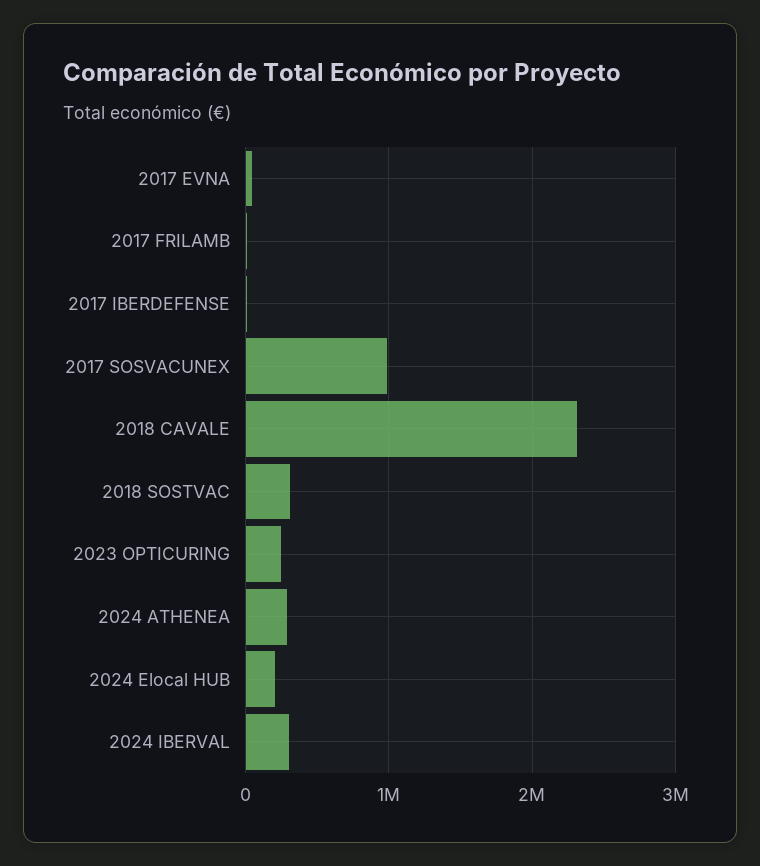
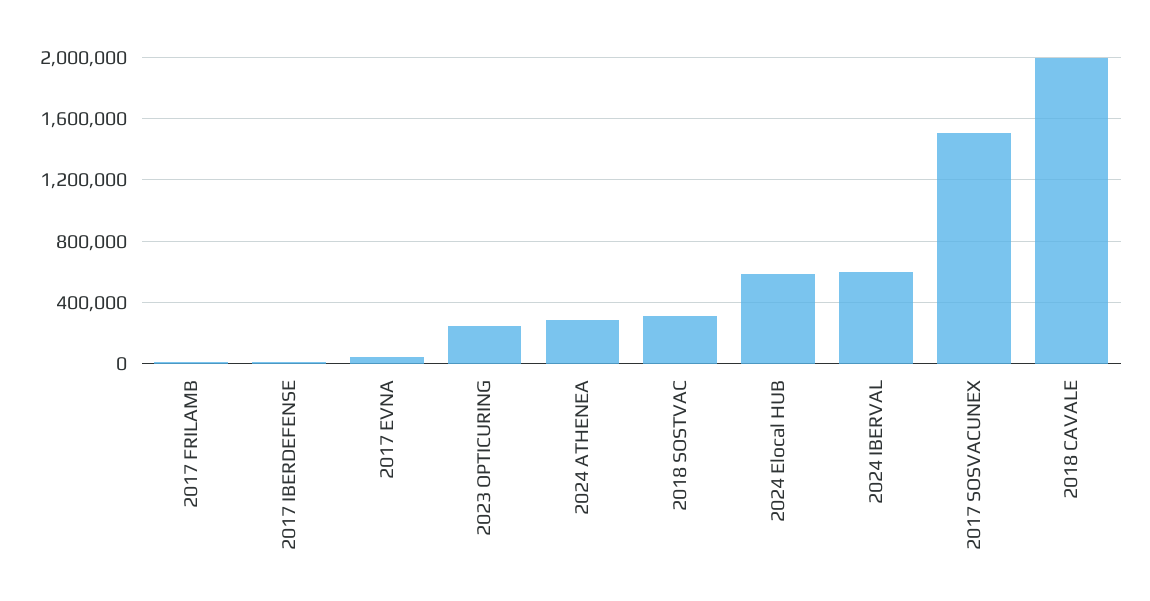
  {
    "2017 EVNA": 50000,
    "2017 FRILAMB": 0,
    "2017 IBERDEFENSE": 0,
-   "2017 SOSVACUNEX": 1000000,
+   "2017 SOSVACUNEX": 1500000,
-   "2018 CAVALE": 2300000,
+   "2018 CAVALE": 2000000,
    "2018 SOSTVAC": 300000,
    "2023 OPTICURING": 250000,
    "2024 ATHENEA": 300000,
-   "2024 Elocal HUB": 200000,
+   "2024 Elocal HUB": 600000,
-   "2024 IBERVAL": 300000
+   "2024 IBERVAL": 600000
  }

